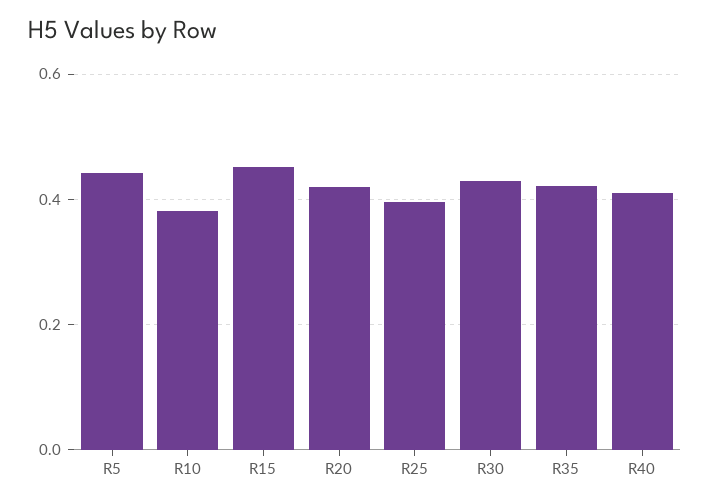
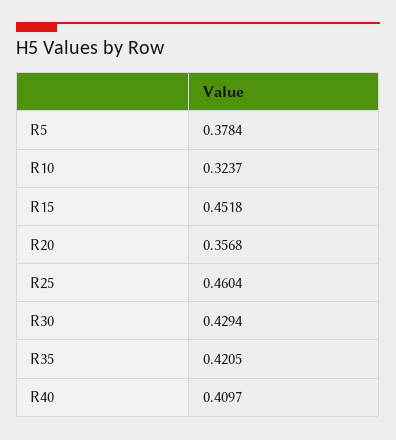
  {
-   "R5": 0.44,
+   "R5": 0.3784,
-   "R10": 0.38,
+   "R10": 0.3237,
    "R15": 0.4518,
-   "R20": 0.42,
+   "R20": 0.3568,
-   "R25": 0.4,
+   "R25": 0.4604,
    "R30": 0.4294,
    "R35": 0.4205,
    "R40": 0.4097
  }

